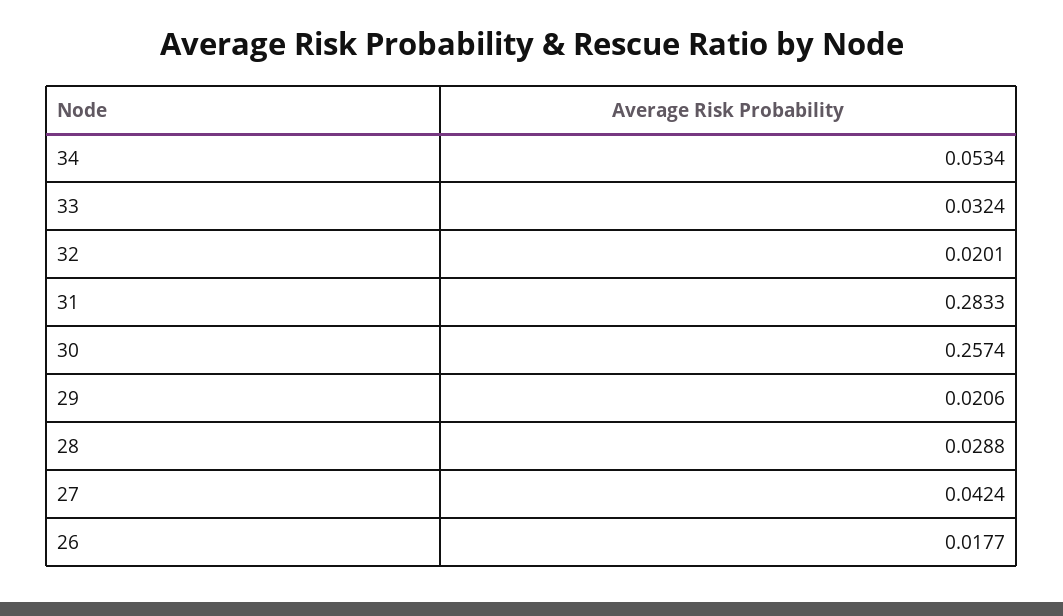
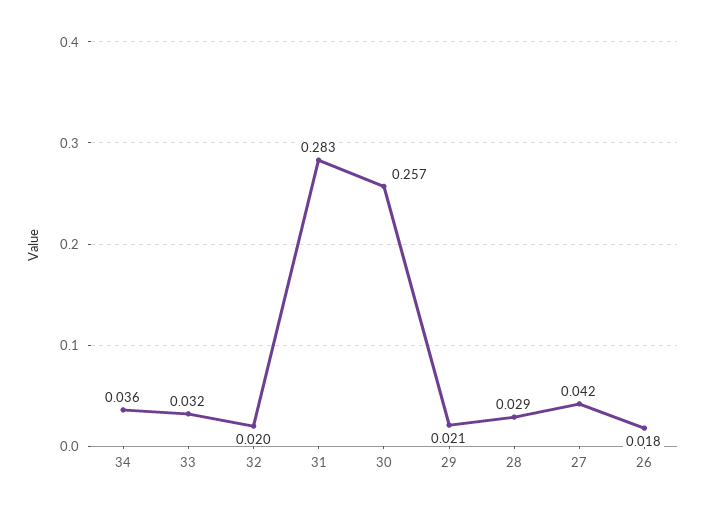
  {
-   "34": 0.0534,
+   "34": 0.036,
    "33": 0.0324,
    "32": 0.0201,
    "31": 0.2833,
    "30": 0.2574,
    "29": 0.0206,
    "28": 0.0288,
    "27": 0.0424,
    "26": 0.0177
  }

